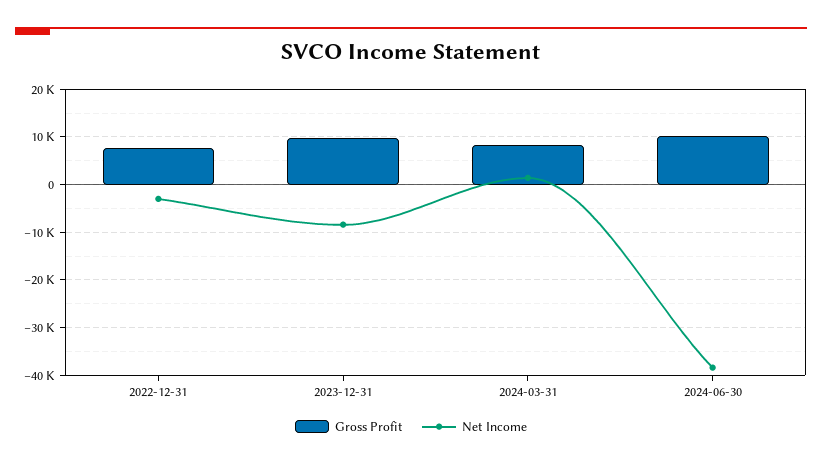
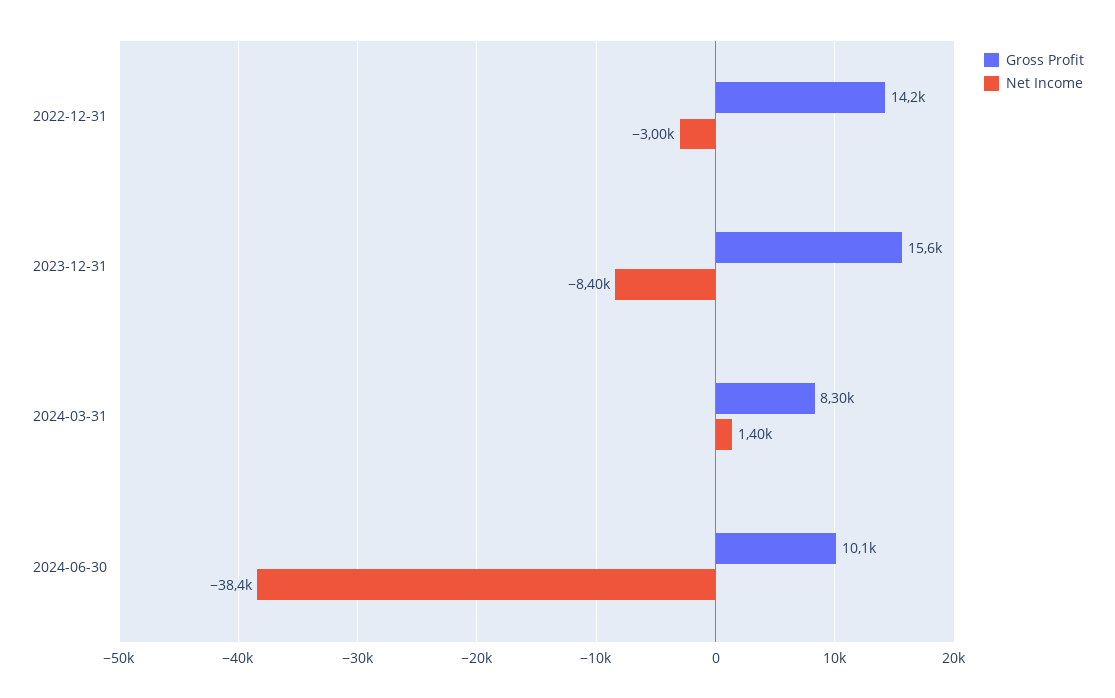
  {
    "Gross Profit": {
-     "2022-12-31": 8000,
+     "2022-12-31": 14200,
-     "2023-12-31": 10000,
+     "2023-12-31": 15600,
      "2024-03-31": 8300,
      "2024-06-30": 10100
    },
    "Net Income": {
      "2022-12-31": -3000,
      "2023-12-31": -8400,
      "2024-03-31": 1400,
      "2024-06-30": -38400
    }
  }

